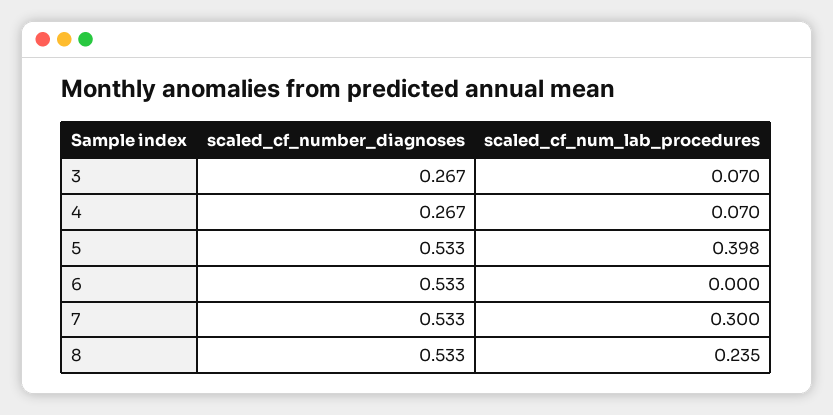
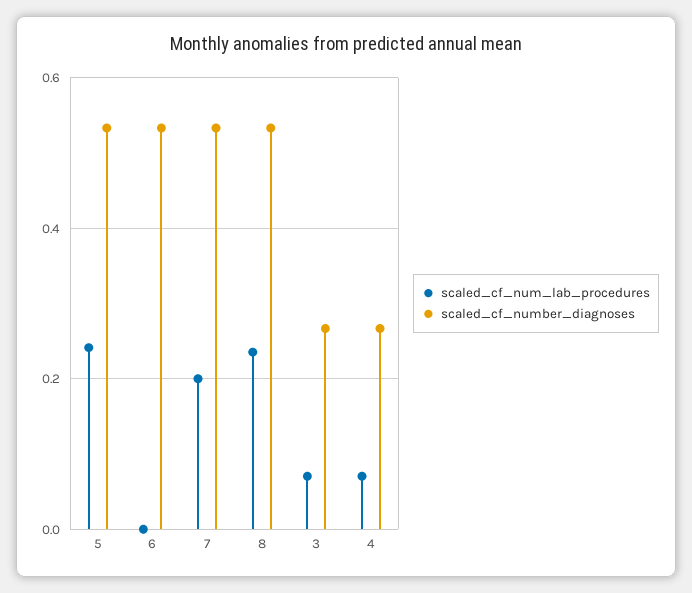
  {
    "scaled_cf_number_diagnoses": {
      "3": 0.267,
      "4": 0.267,
      "5": 0.533,
      "6": 0.533,
      "7": 0.533,
      "8": 0.533
    },
    "scaled_cf_num_lab_procedures": {
      "3": 0.07,
      "4": 0.07,
-     "5": 0.398,
+     "5": 0.24,
      "6": 0,
-     "7": 0.3,
+     "7": 0.2,
      "8": 0.235
    }
  }

